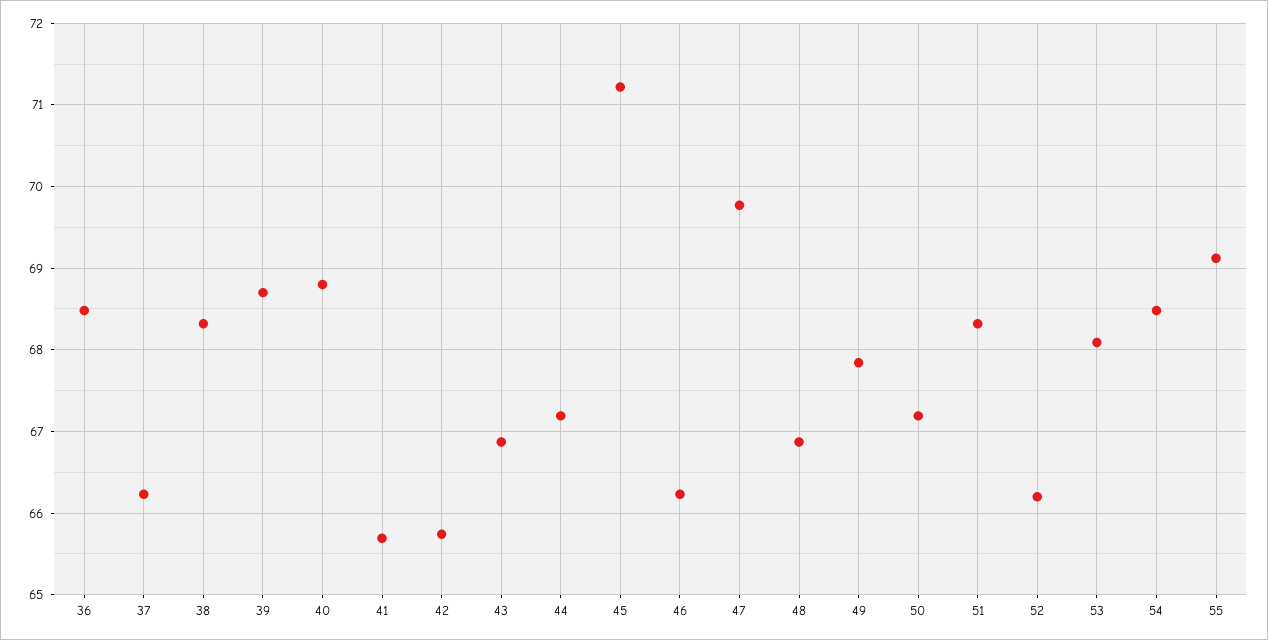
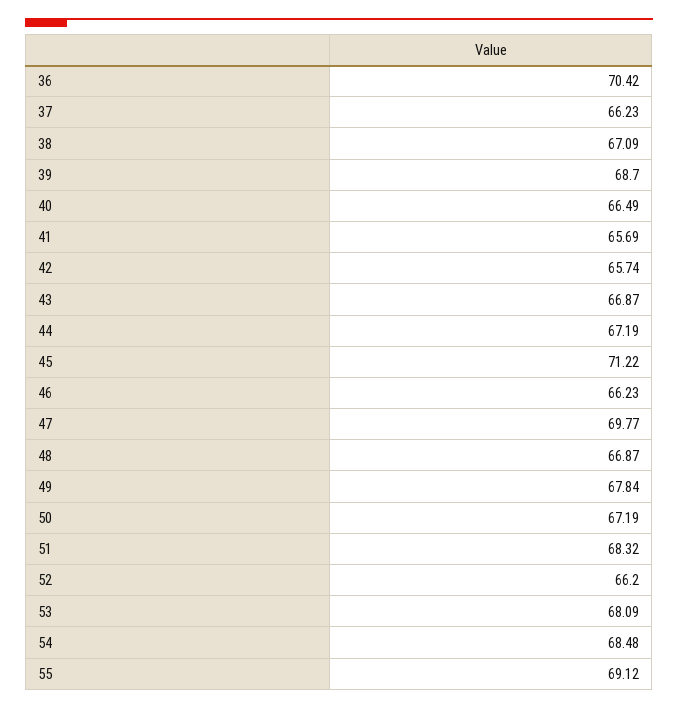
  {
-   "36": 68.5,
+   "36": 70.42,
    "37": 66.23,
-   "38": 68.3,
+   "38": 67.09,
    "39": 68.7,
-   "40": 68.8,
+   "40": 66.49,
    "41": 65.69,
    "42": 65.74,
    "43": 66.87,
    "44": 67.19,
    "45": 71.22,
    "46": 66.23,
    "47": 69.77,
    "48": 66.87,
    "49": 67.84,
    "50": 67.19,
    "51": 68.32,
    "52": 66.2,
    "53": 68.09,
    "54": 68.48,
    "55": 69.12
  }

